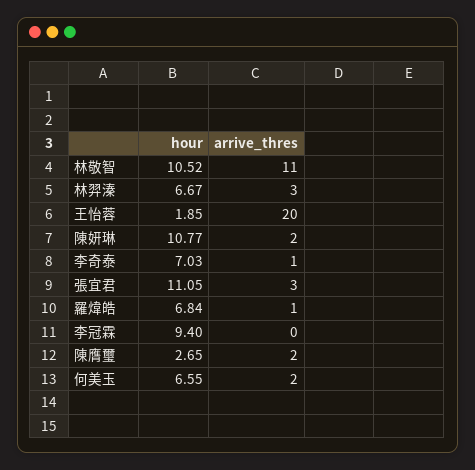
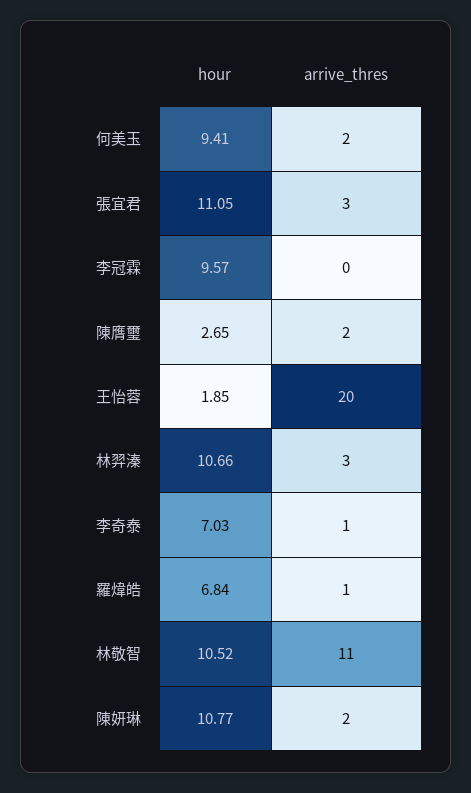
  {
    "hour": {
      "林敬智": 10.52,
-     "林羿溱": 6.67,
+     "林羿溱": 10.66,
      "王怡蓉": 1.85,
      "陳妍琳": 10.77,
      "李奇泰": 7.03,
      "張宜君": 11.05,
      "羅煒皓": 6.84,
-     "李冠霖": 9.4,
+     "李冠霖": 9.57,
      "陳膺璽": 2.65,
-     "何美玉": 6.55
+     "何美玉": 9.41
    },
    "arrive_thres": {
      "林敬智": 11,
      "林羿溱": 3,
      "王怡蓉": 20,
      "陳妍琳": 2,
      "李奇泰": 1,
      "張宜君": 3,
      "羅煒皓": 1,
      "李冠霖": 0,
      "陳膺璽": 2,
      "何美玉": 2
    }
  }

